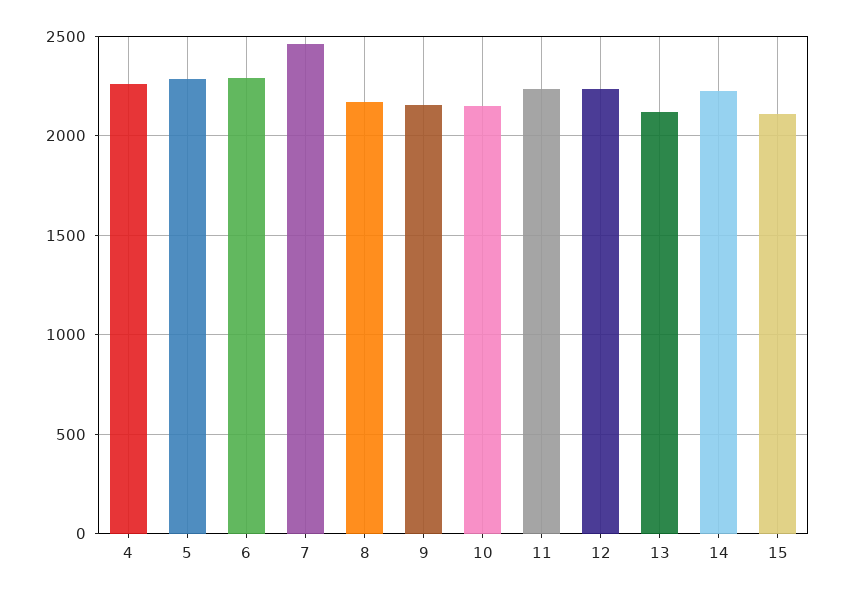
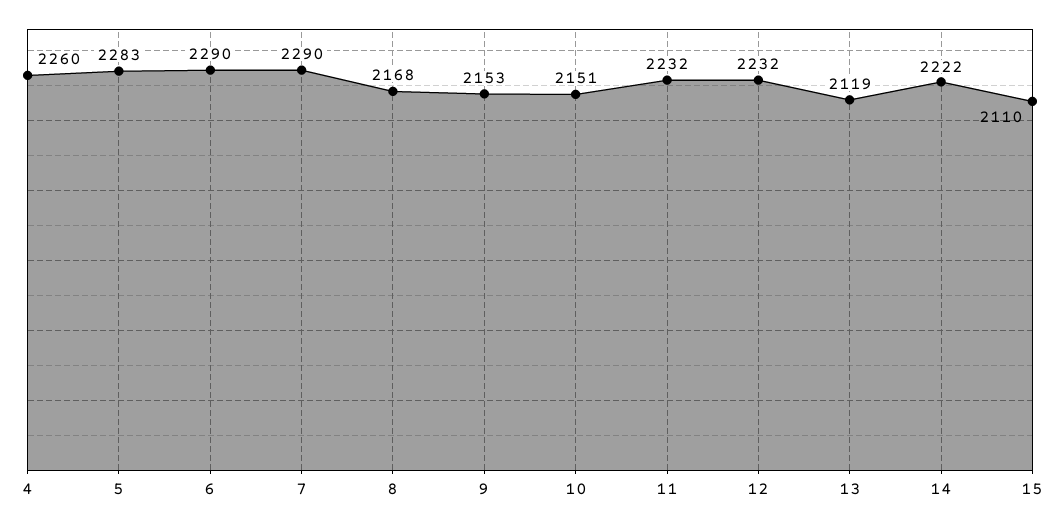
  {
    "4": 2260,
    "5": 2283,
    "6": 2290,
-   "7": 2450,
+   "7": 2290,
    "8": 2168,
    "9": 2153,
    "10": 2151,
    "11": 2232,
    "12": 2232,
    "13": 2119,
    "14": 2222,
    "15": 2110
  }

